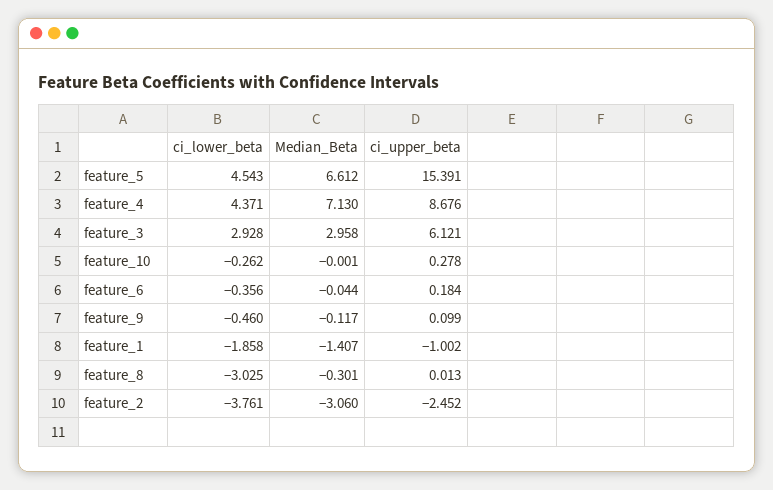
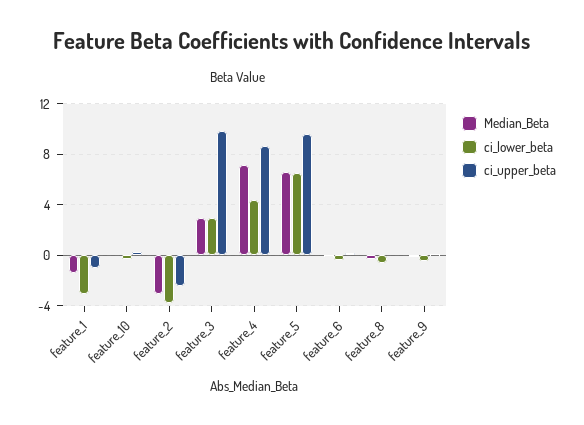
  {
    "ci_lower_beta": {
-     "feature_5": 4.543,
+     "feature_5": 6.5,
      "feature_4": 4.371,
      "feature_3": 2.928,
      "feature_10": -0.262,
      "feature_6": -0.356,
      "feature_9": -0.46,
-     "feature_1": -1.858,
+     "feature_1": -3,
-     "feature_8": -3.025,
+     "feature_8": -0.5,
      "feature_2": -3.761
    },
    "Median_Beta": {
      "feature_5": 6.612,
      "feature_4": 7.13,
      "feature_3": 2.958,
      "feature_10": -0.001,
      "feature_6": -0.044,
      "feature_9": -0.117,
      "feature_1": -1.407,
      "feature_8": -0.301,
      "feature_2": -3.06
    },
    "ci_upper_beta": {
-     "feature_5": 15.391,
+     "feature_5": 9.5,
      "feature_4": 8.676,
-     "feature_3": 6.121,
+     "feature_3": 10,
      "feature_10": 0.278,
      "feature_6": 0.184,
      "feature_9": 0.099,
      "feature_1": -1.002,
      "feature_8": 0.013,
      "feature_2": -2.452
    }
  }

